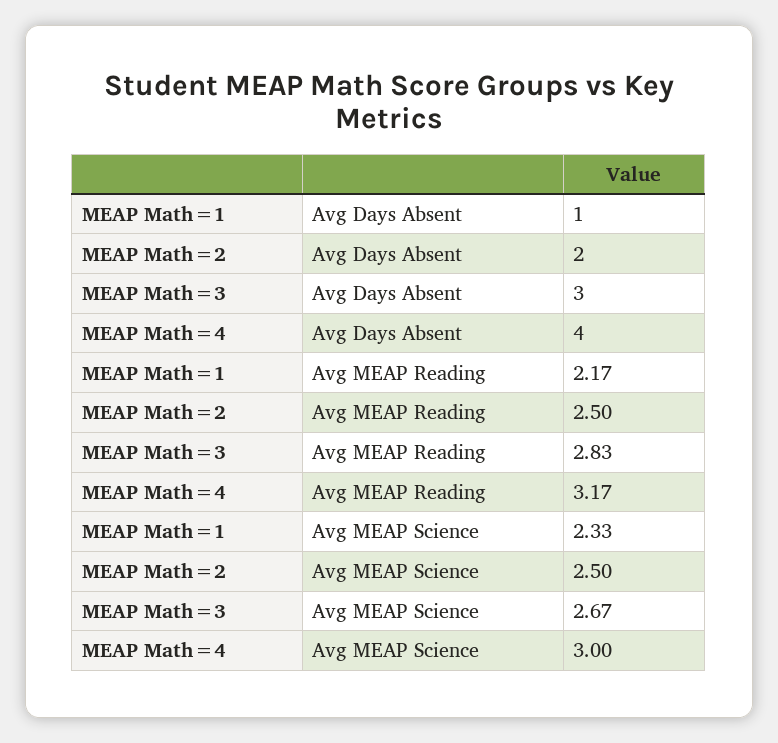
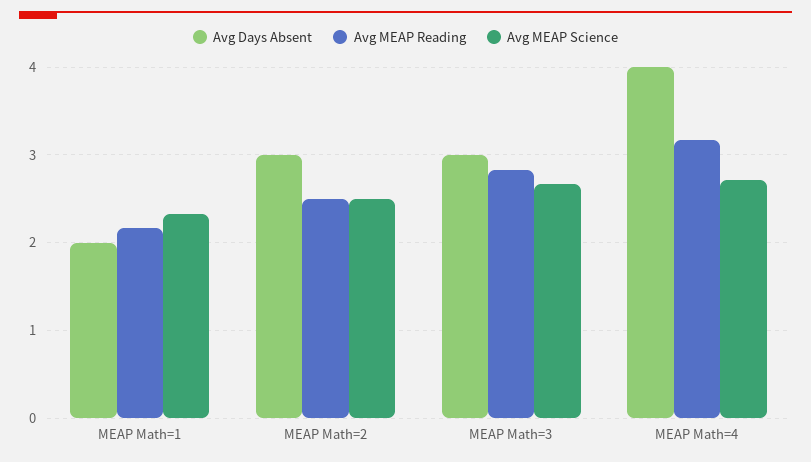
  {
    "Avg Days Absent": {
-     "MEAP Math=1": 1,
+     "MEAP Math=1": 2,
-     "MEAP Math=2": 2,
+     "MEAP Math=2": 3,
      "MEAP Math=3": 3,
      "MEAP Math=4": 4
    },
    "Avg MEAP Reading": {
      "MEAP Math=1": 2.17,
      "MEAP Math=2": 2.5,
      "MEAP Math=3": 2.83,
      "MEAP Math=4": 3.17
    },
    "Avg MEAP Science": {
      "MEAP Math=1": 2.33,
      "MEAP Math=2": 2.5,
      "MEAP Math=3": 2.67,
-     "MEAP Math=4": 3
+     "MEAP Math=4": 2.7
    }
  }

